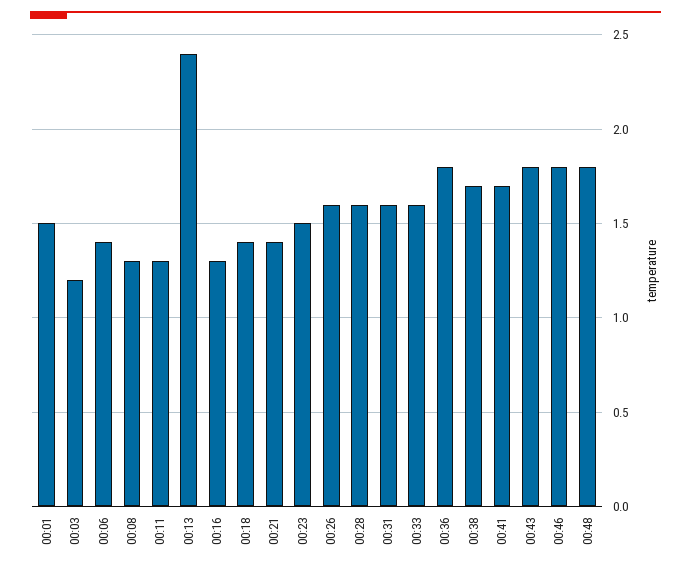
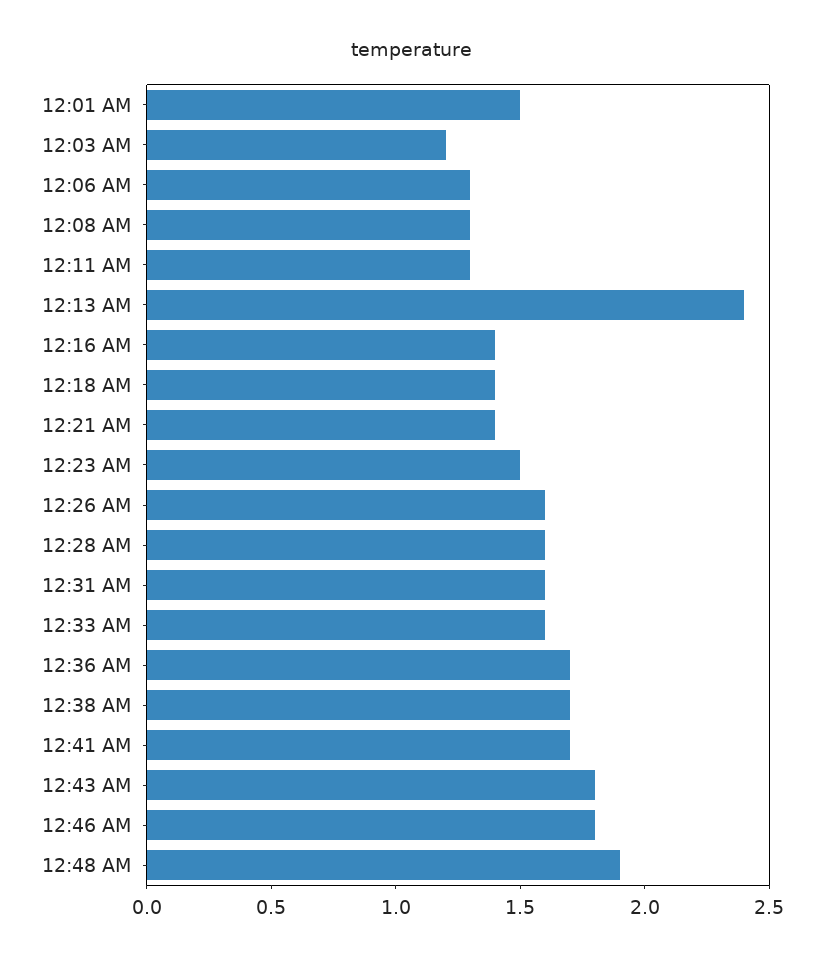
  {
    "00:01": 1.5,
    "00:03": 1.2,
-   "00:06": 1.4,
+   "00:06": 1.3,
    "00:08": 1.3,
    "00:11": 1.3,
    "00:13": 2.4,
-   "00:16": 1.3,
+   "00:16": 1.4,
    "00:18": 1.4,
    "00:21": 1.4,
    "00:23": 1.5,
    "00:26": 1.6,
    "00:28": 1.6,
    "00:31": 1.6,
    "00:33": 1.6,
-   "00:36": 1.8,
+   "00:36": 1.7,
    "00:38": 1.7,
    "00:41": 1.7,
    "00:43": 1.8,
    "00:46": 1.8,
-   "00:48": 1.8
+   "00:48": 1.9
  }

